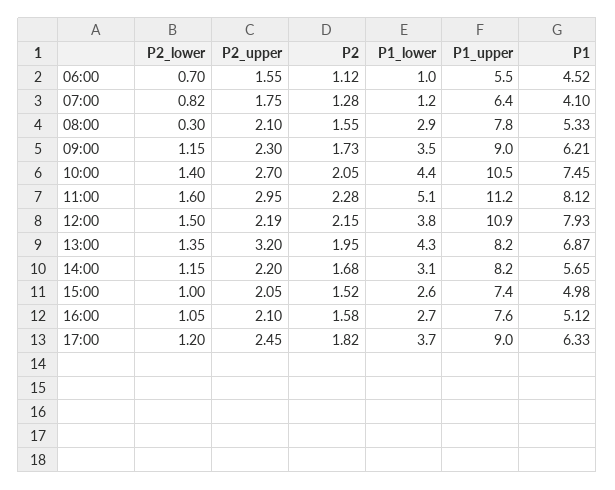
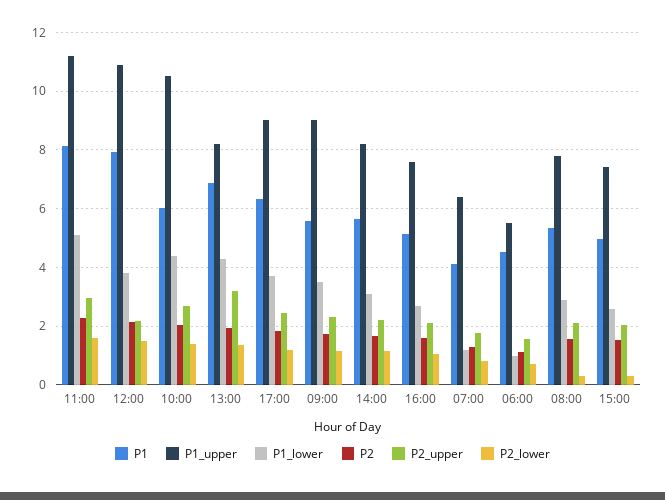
  {
    "P2_lower": {
      "06:00": 0.7,
      "07:00": 0.82,
      "08:00": 0.3,
      "09:00": 1.15,
      "10:00": 1.4,
      "11:00": 1.6,
      "12:00": 1.5,
      "13:00": 1.35,
      "14:00": 1.15,
-     "15:00": 1,
+     "15:00": 0.25,
      "16:00": 1.05,
      "17:00": 1.2
    },
    "P2_upper": {
      "06:00": 1.55,
      "07:00": 1.75,
      "08:00": 2.1,
      "09:00": 2.3,
      "10:00": 2.7,
      "11:00": 2.95,
      "12:00": 2.19,
      "13:00": 3.2,
      "14:00": 2.2,
      "15:00": 2.05,
      "16:00": 2.1,
      "17:00": 2.45
    },
    "P2": {
      "06:00": 1.12,
      "07:00": 1.28,
      "08:00": 1.55,
      "09:00": 1.73,
      "10:00": 2.05,
      "11:00": 2.28,
      "12:00": 2.15,
      "13:00": 1.95,
      "14:00": 1.68,
      "15:00": 1.52,
      "16:00": 1.58,
      "17:00": 1.82
    },
    "P1_lower": {
      "06:00": 1,
      "07:00": 1.2,
      "08:00": 2.9,
      "09:00": 3.5,
      "10:00": 4.4,
      "11:00": 5.1,
      "12:00": 3.8,
      "13:00": 4.3,
      "14:00": 3.1,
      "15:00": 2.6,
      "16:00": 2.7,
      "17:00": 3.7
    },
    "P1_upper": {
      "06:00": 5.5,
      "07:00": 6.4,
      "08:00": 7.8,
      "09:00": 9,
      "10:00": 10.5,
      "11:00": 11.2,
      "12:00": 10.9,
      "13:00": 8.2,
      "14:00": 8.2,
      "15:00": 7.4,
      "16:00": 7.6,
      "17:00": 9
    },
    "P1": {
      "06:00": 4.52,
      "07:00": 4.1,
      "08:00": 5.33,
-     "09:00": 6.21,
+     "09:00": 5.5,
-     "10:00": 7.45,
+     "10:00": 6,
      "11:00": 8.12,
      "12:00": 7.93,
      "13:00": 6.87,
      "14:00": 5.65,
      "15:00": 4.98,
      "16:00": 5.12,
      "17:00": 6.33
    }
  }

